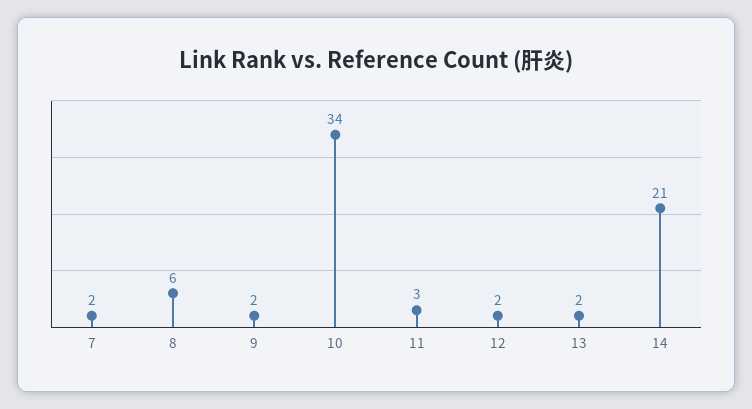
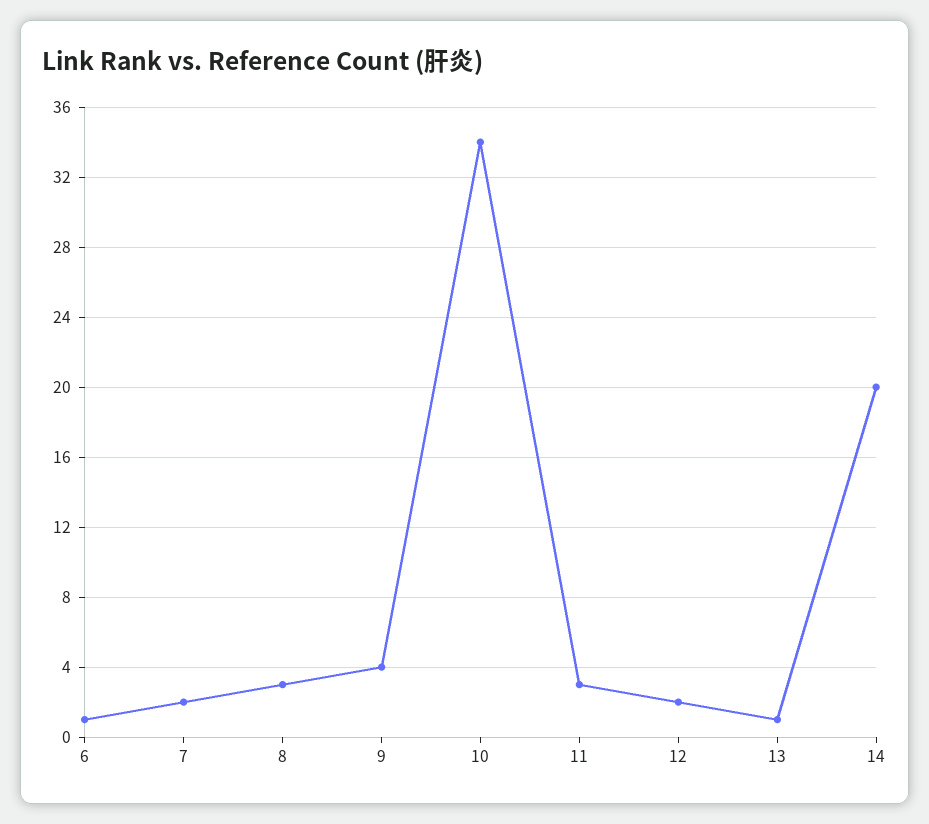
  {
    "7": 2,
-   "8": 6,
+   "8": 3,
-   "9": 2,
+   "9": 4,
    "10": 34,
    "11": 3,
    "12": 2,
-   "13": 2,
+   "13": 1,
-   "14": 21
+   "14": 20,
+   "6": 1
  }

